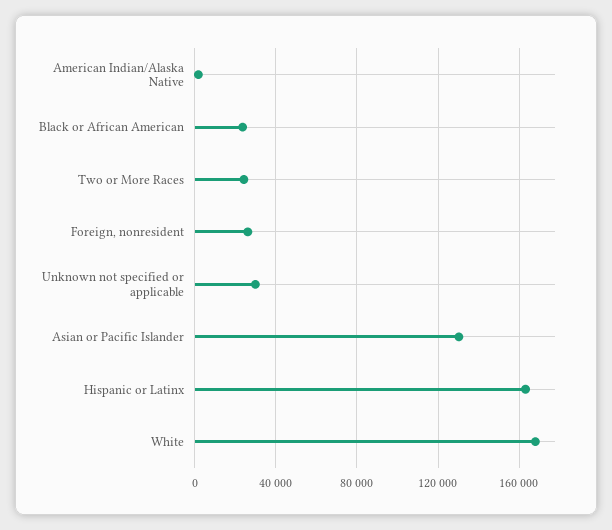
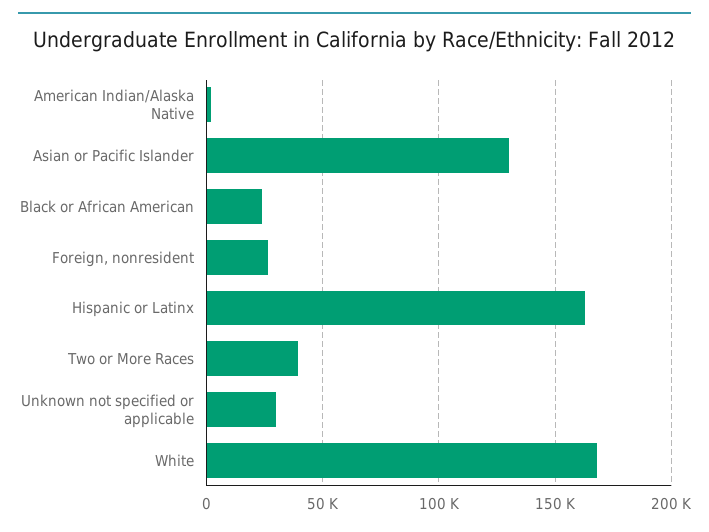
  {
    "American Indian/Alaska Native": 0,
    "Black or African American": 25000,
-   "Two or More Races": 25000,
+   "Two or More Races": 40000,
    "Foreign, nonresident": 25000,
    "Unknown not specified or applicable": 30000,
    "Asian or Pacific Islander": 130000,
    "Hispanic or Latinx": 165000,
    "White": 170000
  }

